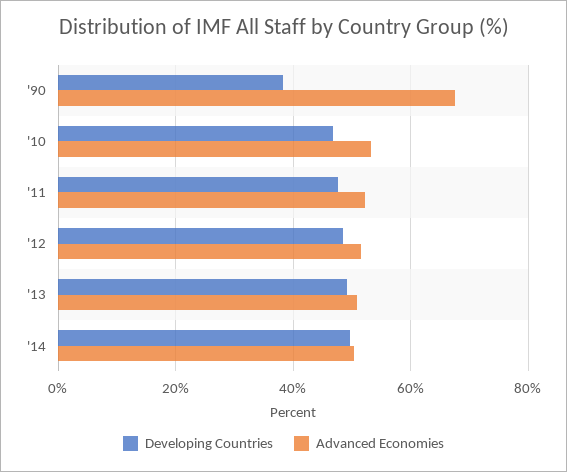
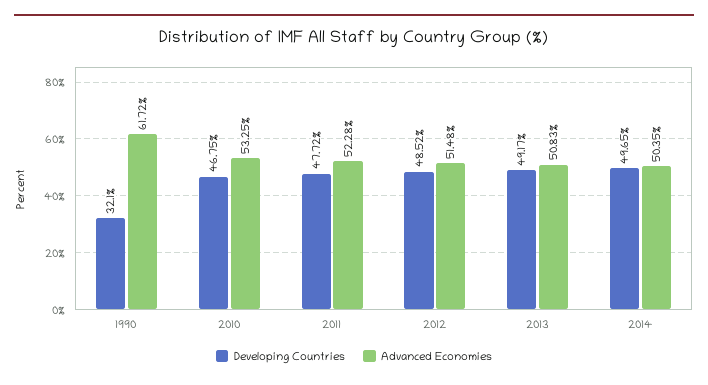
  {
    "Developing Countries": {
-     "'90": 38,
+     "'90": 32.1,
      "'10": 46.75,
      "'11": 47.72,
      "'12": 48.52,
      "'13": 49.17,
      "'14": 49.65
    },
    "Advanced Economies": {
-     "'90": 68,
+     "'90": 61.72,
      "'10": 53.25,
      "'11": 52.28,
      "'12": 51.48,
      "'13": 50.83,
      "'14": 50.35
    }
  }

